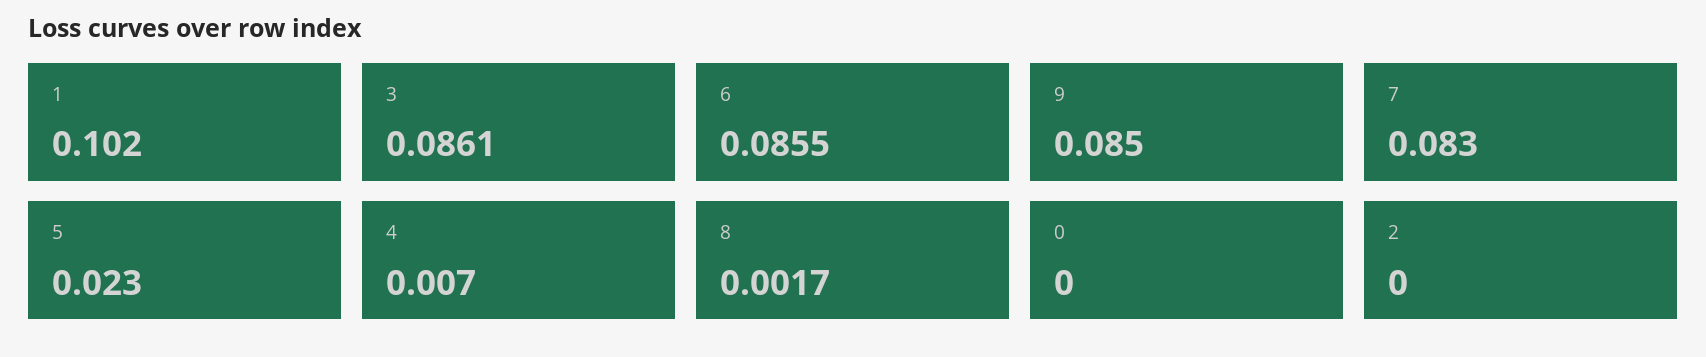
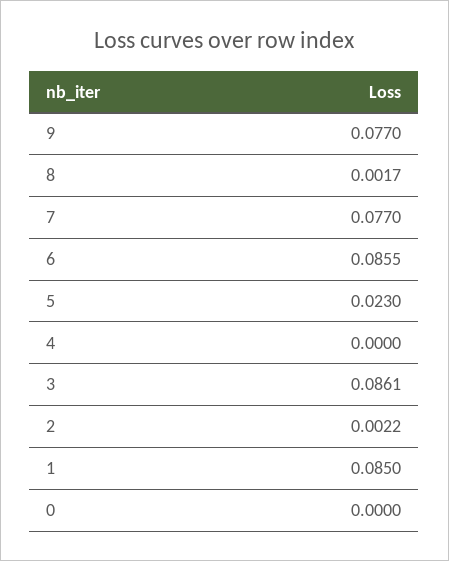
  {
-   "1": 0.102,
+   "1": 0.085,
    "3": 0.0861,
    "6": 0.0855,
-   "9": 0.085,
+   "9": 0.077,
-   "7": 0.083,
+   "7": 0.077,
    "5": 0.023,
-   "4": 0.007,
+   "4": 0,
    "8": 0.0017,
    "0": 0,
-   "2": 0
+   "2": 0.0022
  }

